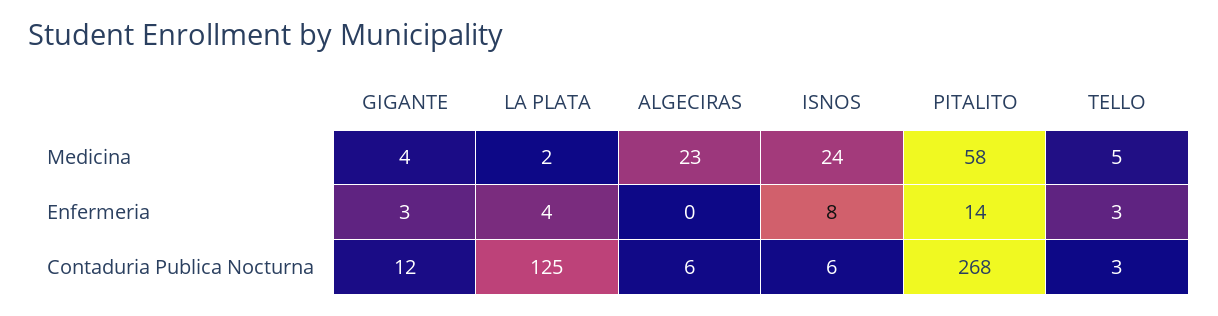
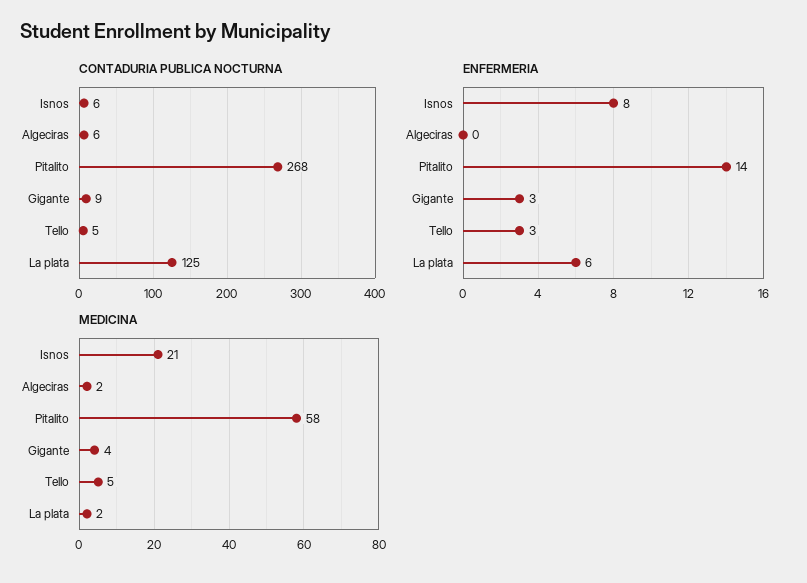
  {
    "Medicina": {
      "GIGANTE": 4,
      "LA PLATA": 2,
-     "ALGECIRAS": 23,
+     "ALGECIRAS": 2,
-     "ISNOS": 24,
+     "ISNOS": 21,
      "PITALITO": 58,
      "TELLO": 5
    },
    "Enfermeria": {
      "GIGANTE": 3,
-     "LA PLATA": 4,
+     "LA PLATA": 6,
      "ALGECIRAS": 0,
      "ISNOS": 8,
      "PITALITO": 14,
      "TELLO": 3
    },
    "Contaduria Publica Nocturna": {
-     "GIGANTE": 12,
+     "GIGANTE": 9,
      "LA PLATA": 125,
      "ALGECIRAS": 6,
      "ISNOS": 6,
      "PITALITO": 268,
-     "TELLO": 3
+     "TELLO": 5
    }
  }

